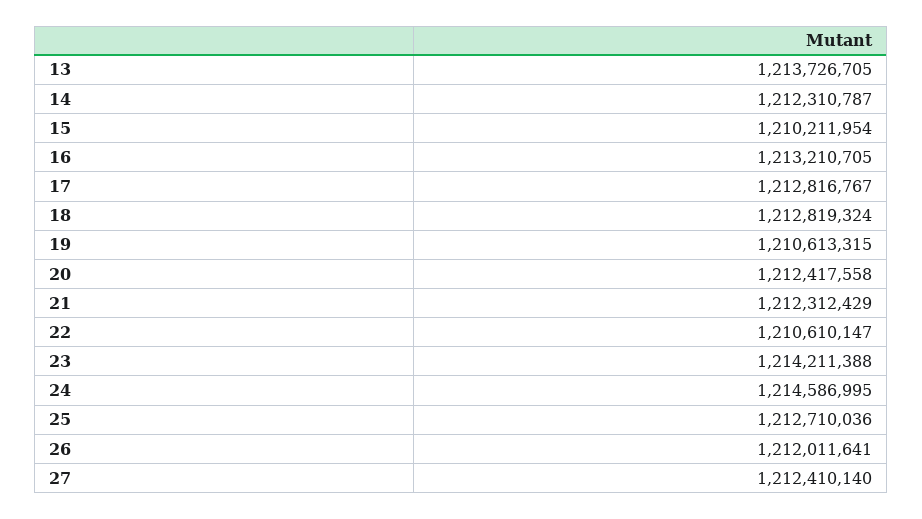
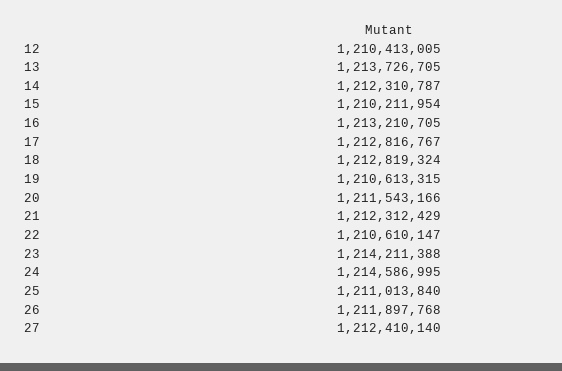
  {
    "13": 1213726705,
    "14": 1212310787,
    "15": 1210211954,
    "16": 1213210705,
    "17": 1212816767,
    "18": 1212819324,
    "19": 1210613315,
-   "20": 1212417558,
+   "20": 1211543166,
    "21": 1212312429,
    "22": 1210610147,
    "23": 1214211388,
    "24": 1214586995,
-   "25": 1212710036,
+   "25": 1211013840,
-   "26": 1212011641,
+   "26": 1211897768,
-   "27": 1212410140
+   "27": 1212410140,
+   "12": 1210413005
  }

